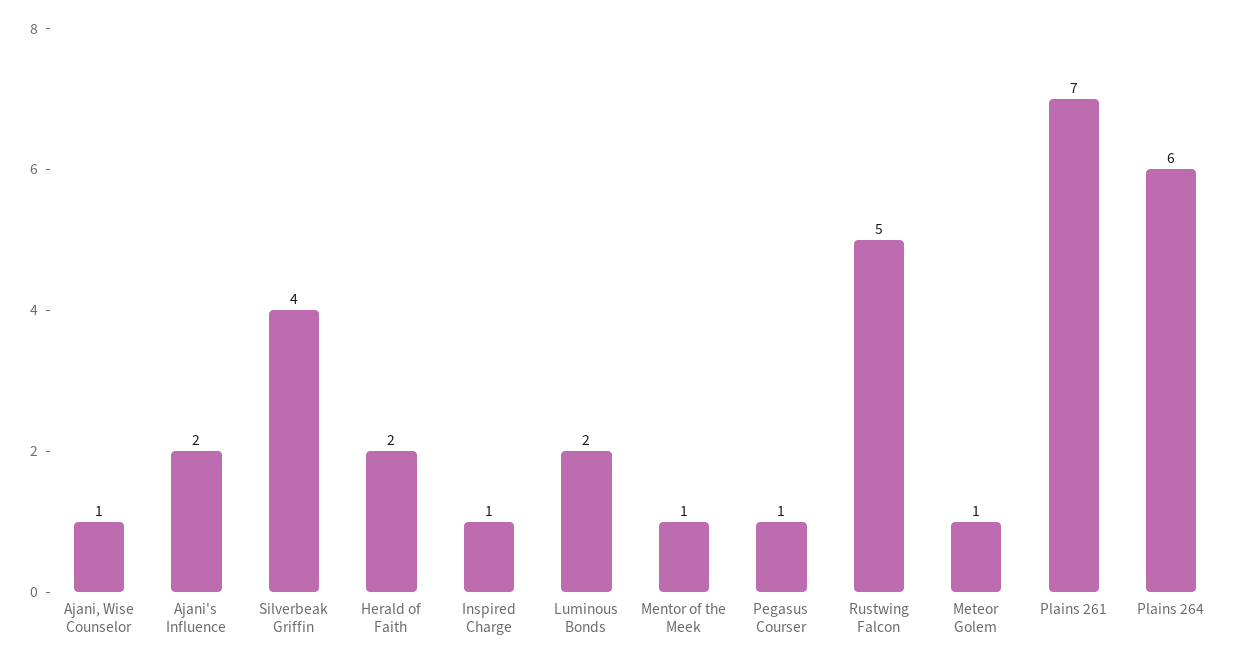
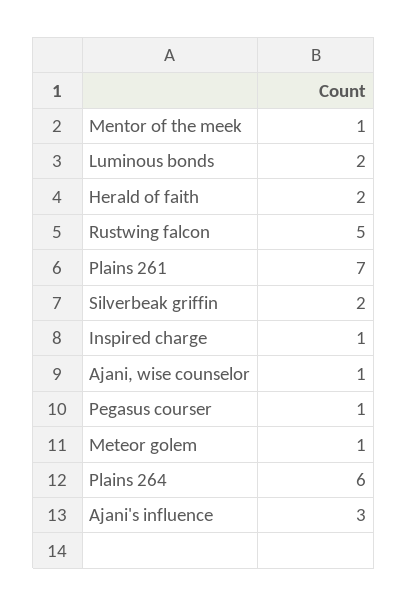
  {
    "Ajani, Wise Counselor": 1,
-   "Ajani's Influence": 2,
+   "Ajani's Influence": 3,
-   "Silverbeak Griffin": 4,
+   "Silverbeak Griffin": 2,
    "Herald of Faith": 2,
    "Inspired Charge": 1,
    "Luminous Bonds": 2,
    "Mentor of the Meek": 1,
    "Pegasus Courser": 1,
    "Rustwing Falcon": 5,
    "Meteor Golem": 1,
    "Plains 261": 7,
    "Plains 264": 6
  }

